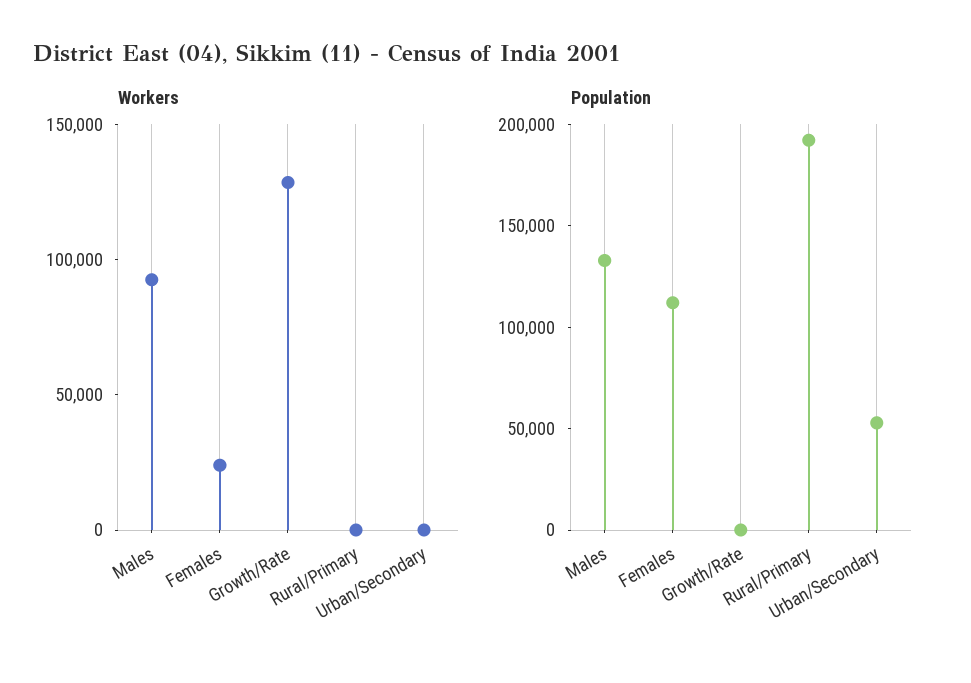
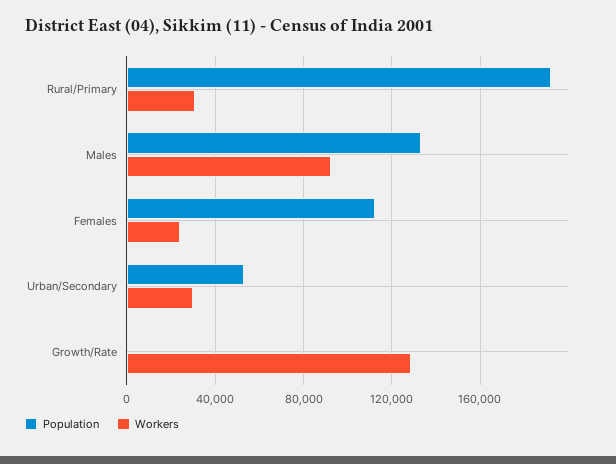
  {
    "Workers": {
      "Males": 95000,
      "Females": 25000,
      "Growth/Rate": 130000,
-     "Rural/Primary": 0,
+     "Rural/Primary": 30000,
-     "Urban/Secondary": 0
+     "Urban/Secondary": 30000
    },
    "Population": {
      "Males": 135000,
      "Females": 110000,
      "Growth/Rate": 0,
      "Rural/Primary": 190000,
      "Urban/Secondary": 55000
    }
  }

